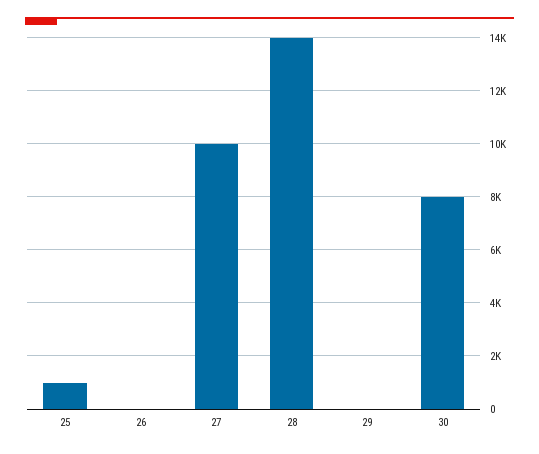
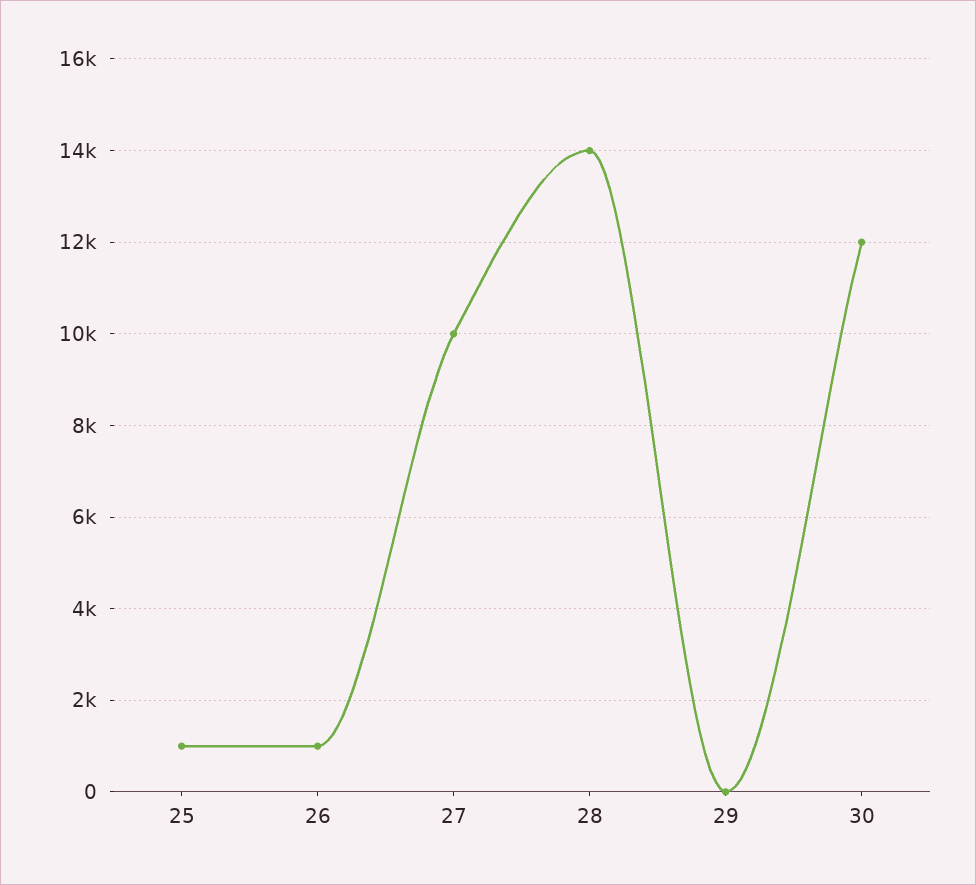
  {
    "25": 1000,
-   "26": 0,
+   "26": 1000,
    "27": 10000,
    "28": 14000,
    "29": 0,
-   "30": 8000
+   "30": 12000
  }

